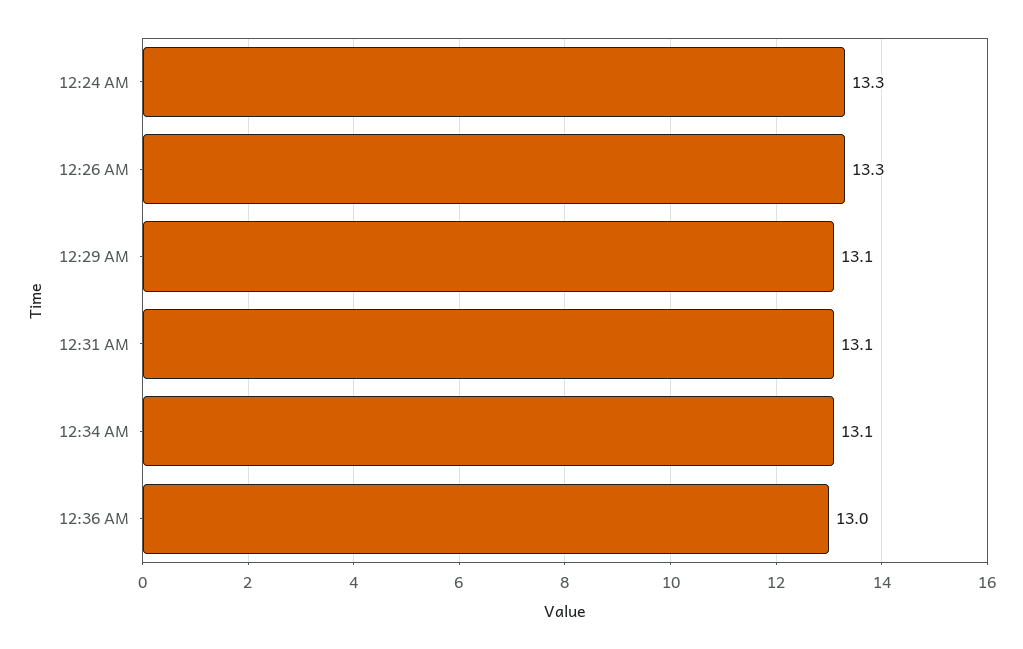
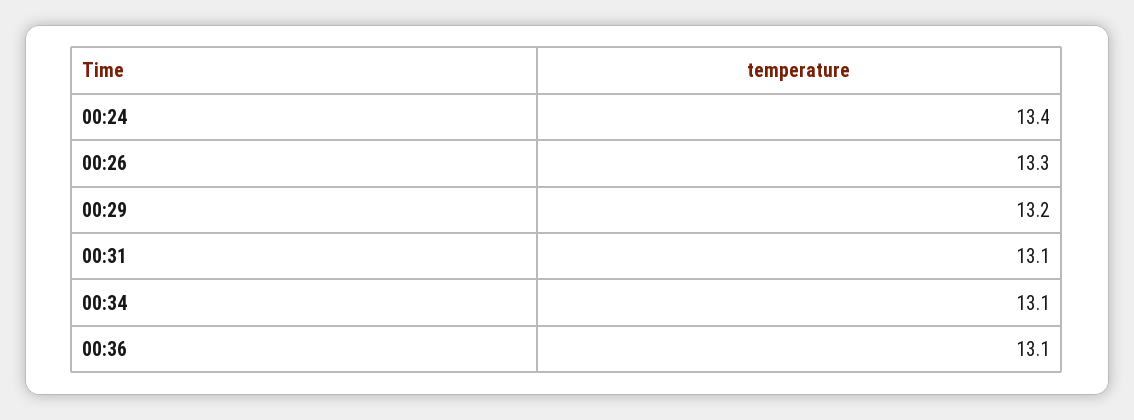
  {
-   "12:24 AM": 13.3,
+   "12:24 AM": 13.4,
    "12:26 AM": 13.3,
-   "12:29 AM": 13.1,
+   "12:29 AM": 13.2,
    "12:31 AM": 13.1,
    "12:34 AM": 13.1,
-   "12:36 AM": 13
+   "12:36 AM": 13.1
  }

